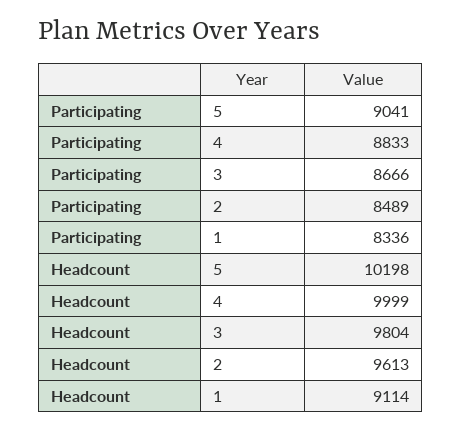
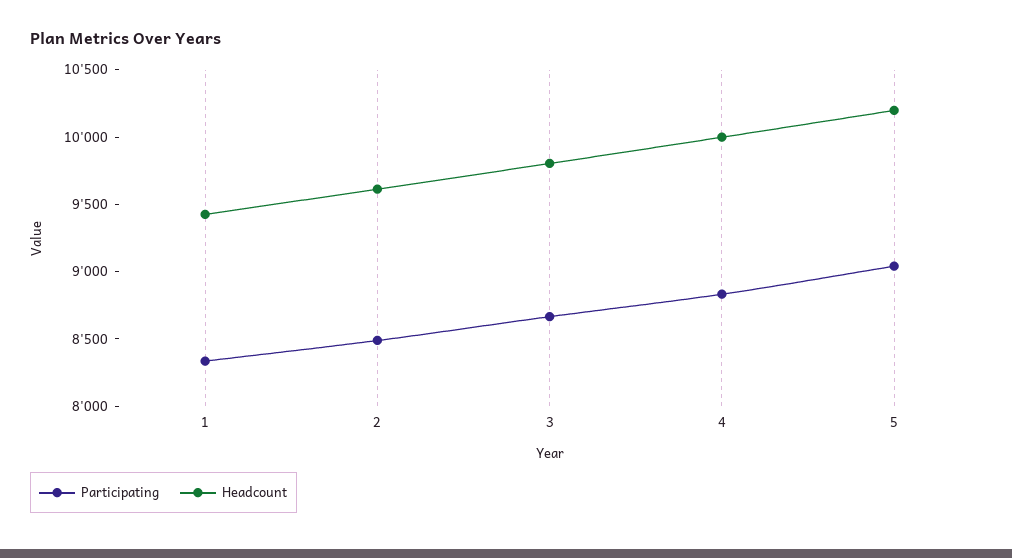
  {
    "Participating": {
      "5": 9041,
      "4": 8833,
      "3": 8666,
      "2": 8489,
      "1": 8336
    },
    "Headcount": {
      "5": 10198,
      "4": 9999,
      "3": 9804,
      "2": 9613,
-     "1": 9114
+     "1": 9400
    }
  }

